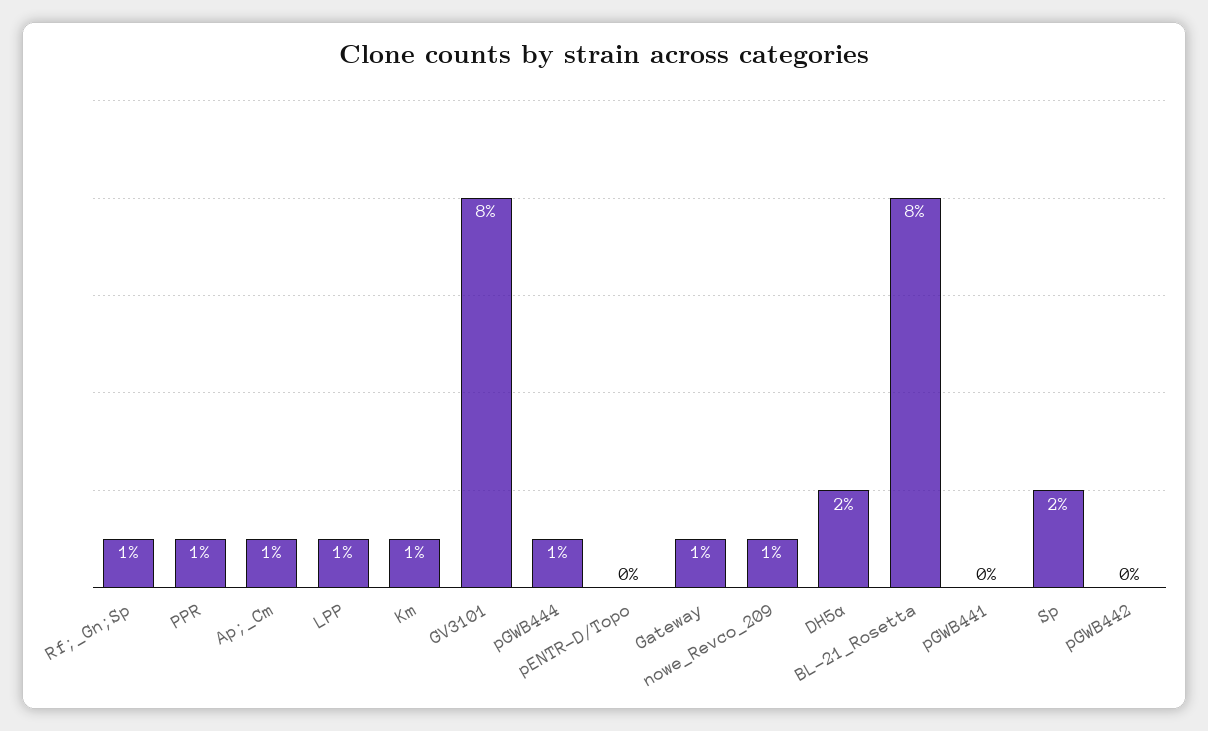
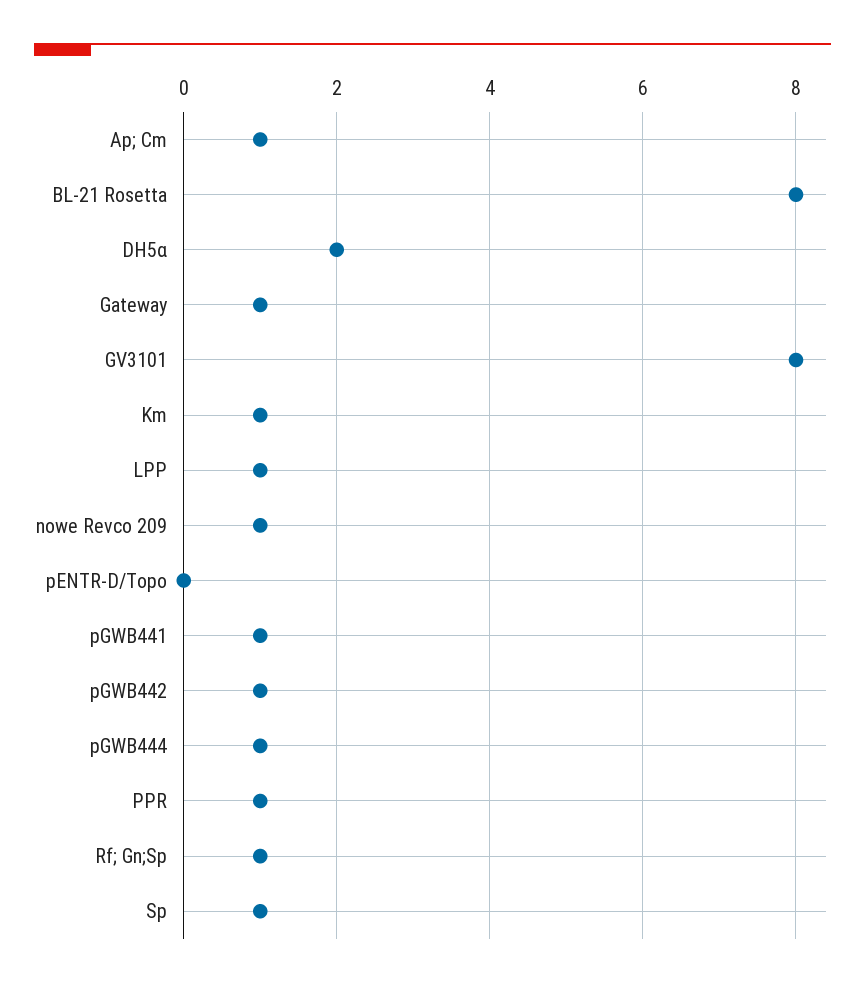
  {
    "Rf;_Gn;Sp": 1,
    "PPR": 1,
    "Ap;_Cm": 1,
    "LPP": 1,
    "Km": 1,
    "GV3101": 8,
    "pGWB444": 1,
    "pENTR-D/Topo": 0,
    "Gateway": 1,
    "nowe_Revco_209": 1,
    "DH5α": 2,
    "BL-21_Rosetta": 8,
-   "pGWB441": 0,
+   "pGWB441": 1,
-   "Sp": 2,
+   "Sp": 1,
-   "pGWB442": 0
+   "pGWB442": 1
  }

